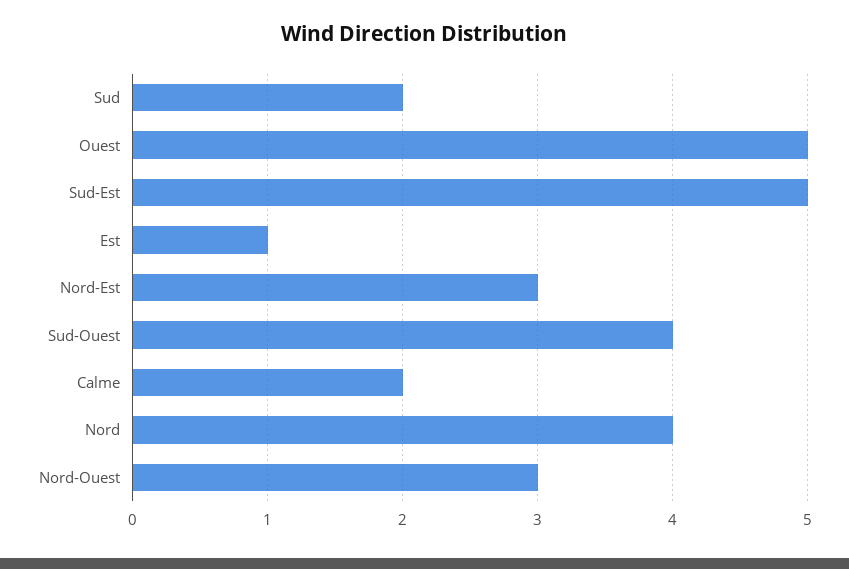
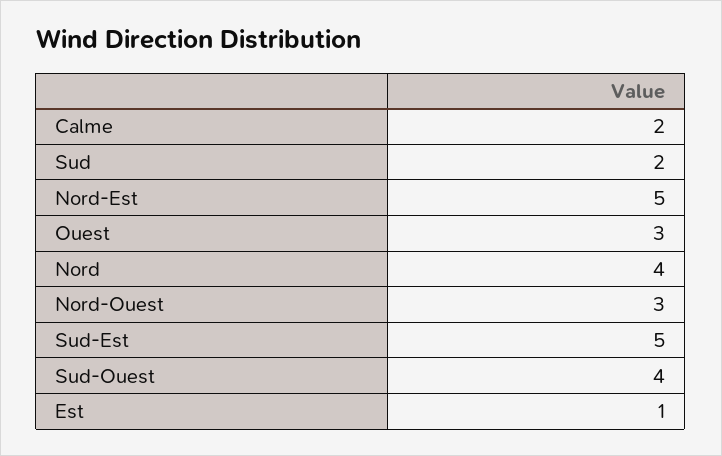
  {
    "Sud": 2,
-   "Ouest": 5,
+   "Ouest": 3,
    "Sud-Est": 5,
    "Est": 1,
-   "Nord-Est": 3,
+   "Nord-Est": 5,
    "Sud-Ouest": 4,
    "Calme": 2,
    "Nord": 4,
    "Nord-Ouest": 3
  }

